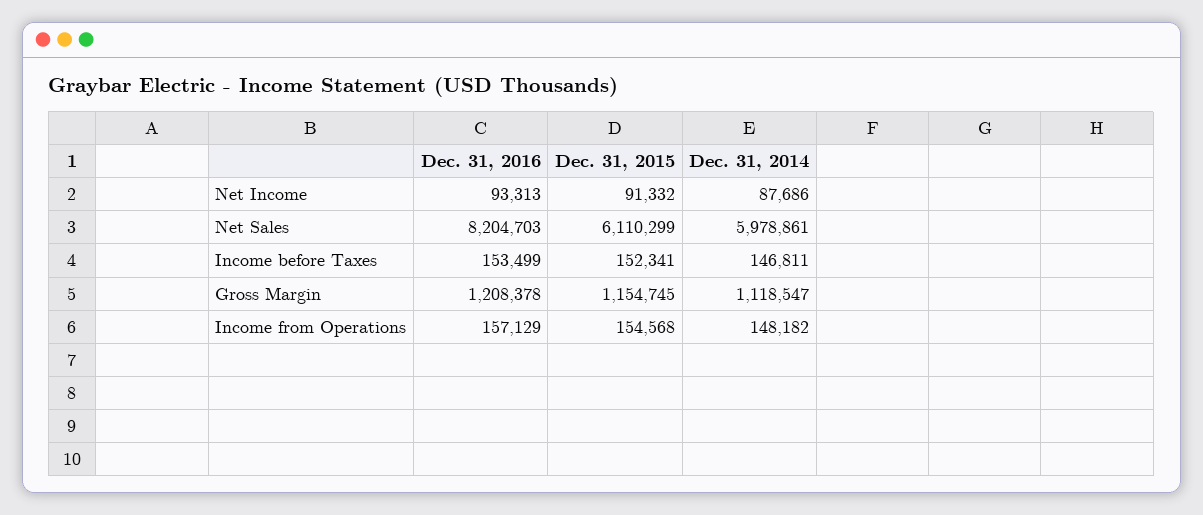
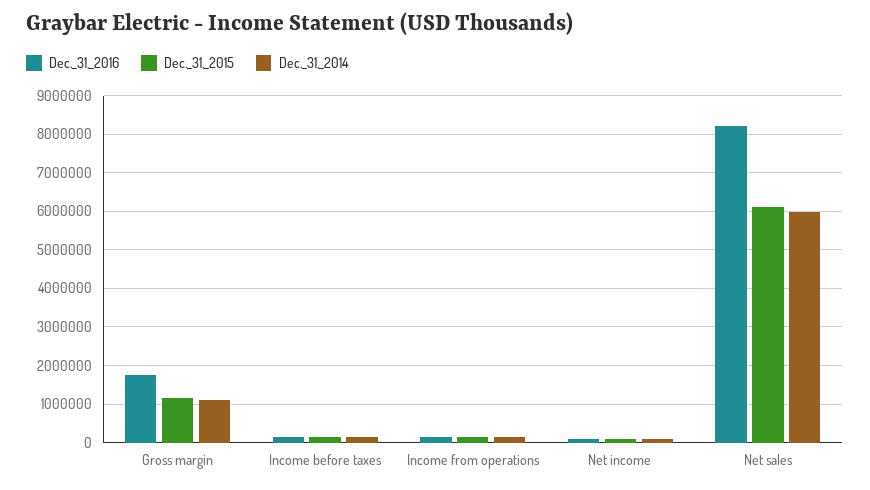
  {
    "Dec. 31, 2016": {
      "Net Income": 93313,
      "Net Sales": 8204703,
      "Income before Taxes": 153499,
-     "Gross Margin": 1208378,
+     "Gross Margin": 1800000,
      "Income from Operations": 157129
    },
    "Dec. 31, 2015": {
      "Net Income": 91332,
      "Net Sales": 6110299,
      "Income before Taxes": 152341,
      "Gross Margin": 1154745,
      "Income from Operations": 154568
    },
    "Dec. 31, 2014": {
      "Net Income": 87686,
      "Net Sales": 5978861,
      "Income before Taxes": 146811,
      "Gross Margin": 1118547,
      "Income from Operations": 148182
    }
  }

